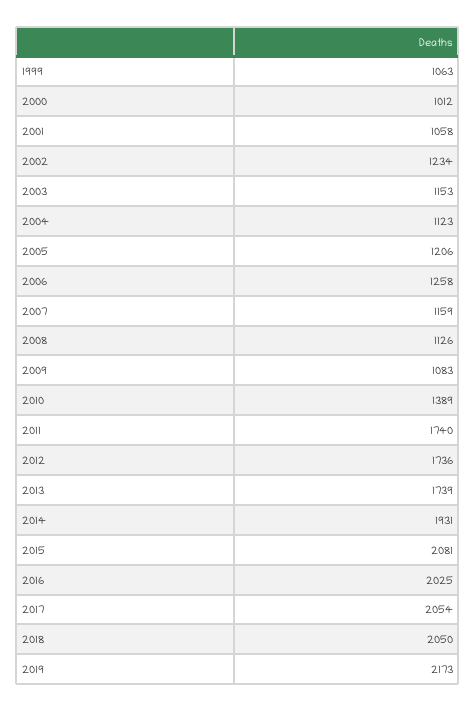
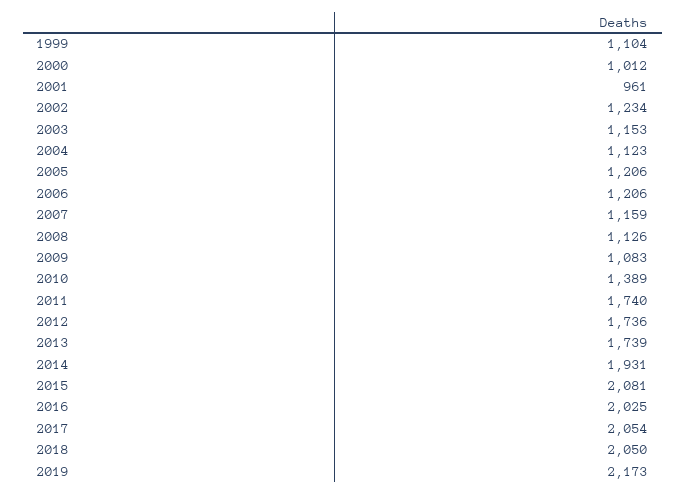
  {
-   "1999": 1063,
+   "1999": 1104,
    "2000": 1012,
-   "2001": 1058,
+   "2001": 961,
    "2002": 1234,
    "2003": 1153,
    "2004": 1123,
    "2005": 1206,
-   "2006": 1258,
+   "2006": 1206,
    "2007": 1159,
    "2008": 1126,
    "2009": 1083,
    "2010": 1389,
    "2011": 1740,
    "2012": 1736,
    "2013": 1739,
    "2014": 1931,
    "2015": 2081,
    "2016": 2025,
    "2017": 2054,
    "2018": 2050,
    "2019": 2173
  }

